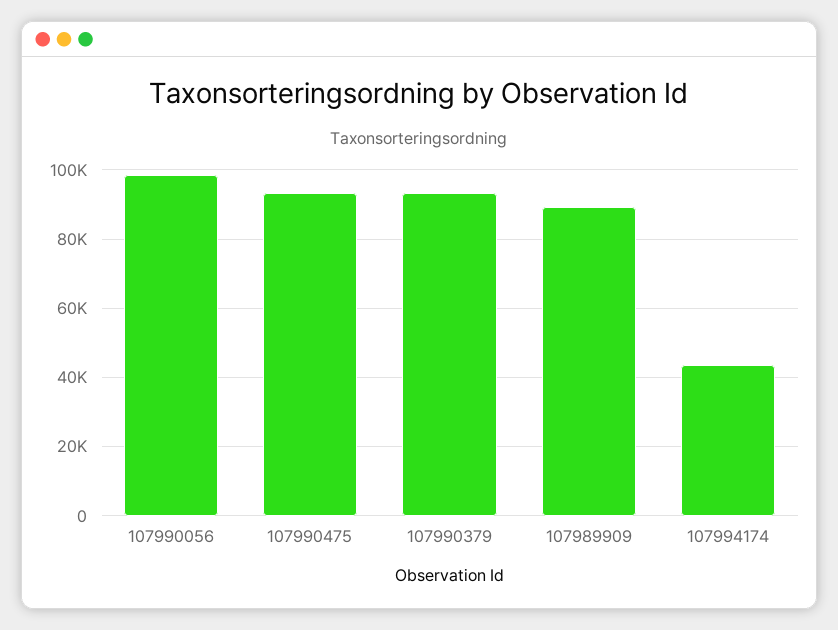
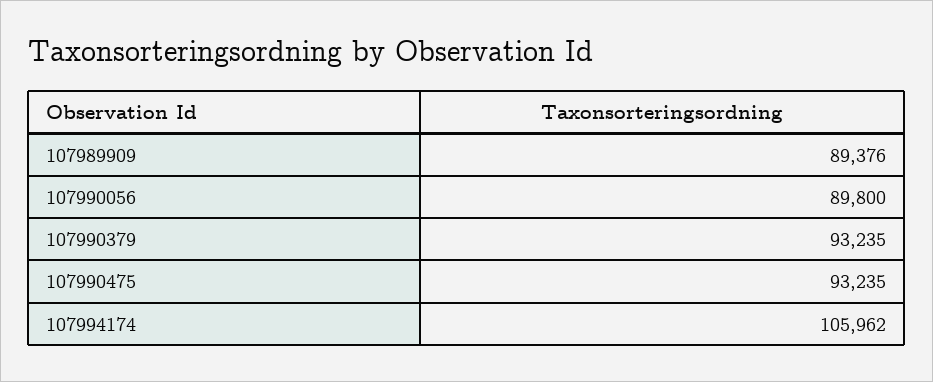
  {
-   "107990056": 98000,
+   "107990056": 89800,
    "107990475": 93235,
    "107990379": 93235,
    "107989909": 89376,
-   "107994174": 44000
+   "107994174": 105962
  }

